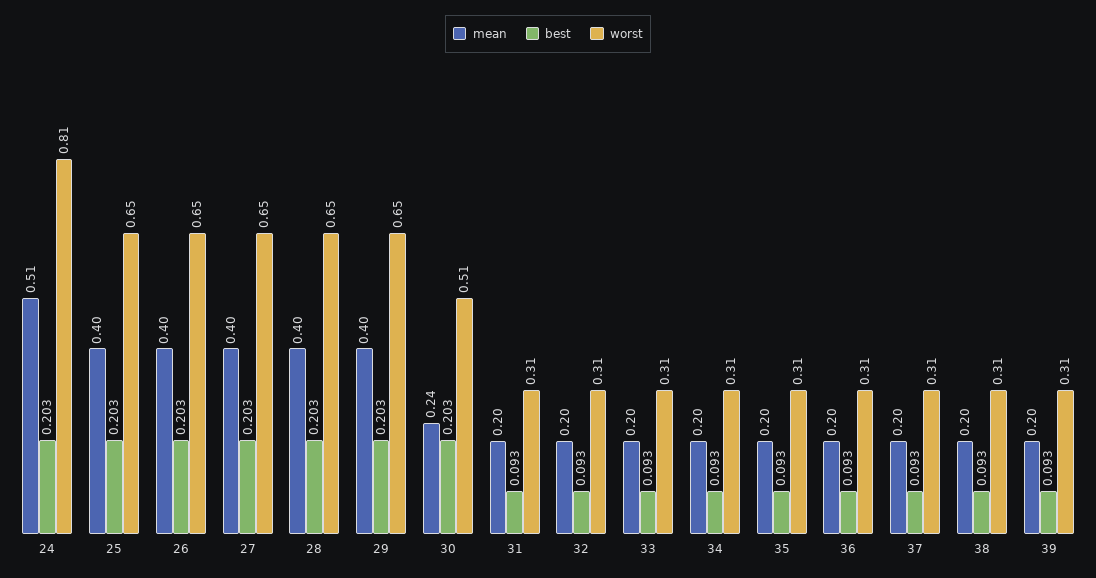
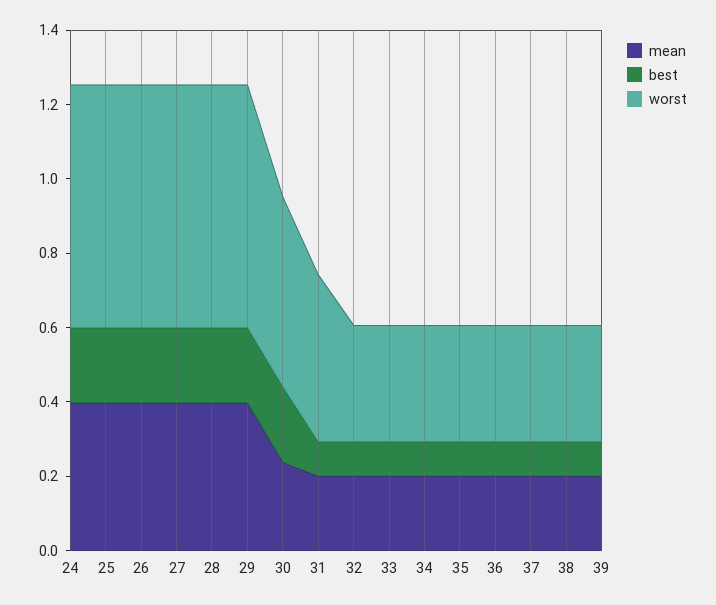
  {
    "mean": {
-     "24": 0.51,
+     "24": 0.4,
      "25": 0.4,
      "26": 0.4,
      "27": 0.4,
      "28": 0.4,
      "29": 0.4,
      "30": 0.24,
      "31": 0.2,
      "32": 0.2,
      "33": 0.2,
      "34": 0.2,
      "35": 0.2,
      "36": 0.2,
      "37": 0.2,
      "38": 0.2,
      "39": 0.2
    },
    "best": {
      "24": 0.203,
      "25": 0.203,
      "26": 0.203,
      "27": 0.203,
      "28": 0.203,
      "29": 0.203,
      "30": 0.203,
      "31": 0.093,
      "32": 0.093,
      "33": 0.093,
      "34": 0.093,
      "35": 0.093,
      "36": 0.093,
      "37": 0.093,
      "38": 0.093,
      "39": 0.093
    },
    "worst": {
-     "24": 0.81,
+     "24": 0.65,
      "25": 0.65,
      "26": 0.65,
      "27": 0.65,
      "28": 0.65,
      "29": 0.65,
      "30": 0.51,
-     "31": 0.31,
+     "31": 0.45,
      "32": 0.31,
      "33": 0.31,
      "34": 0.31,
      "35": 0.31,
      "36": 0.31,
      "37": 0.31,
      "38": 0.31,
      "39": 0.31
    }
  }

